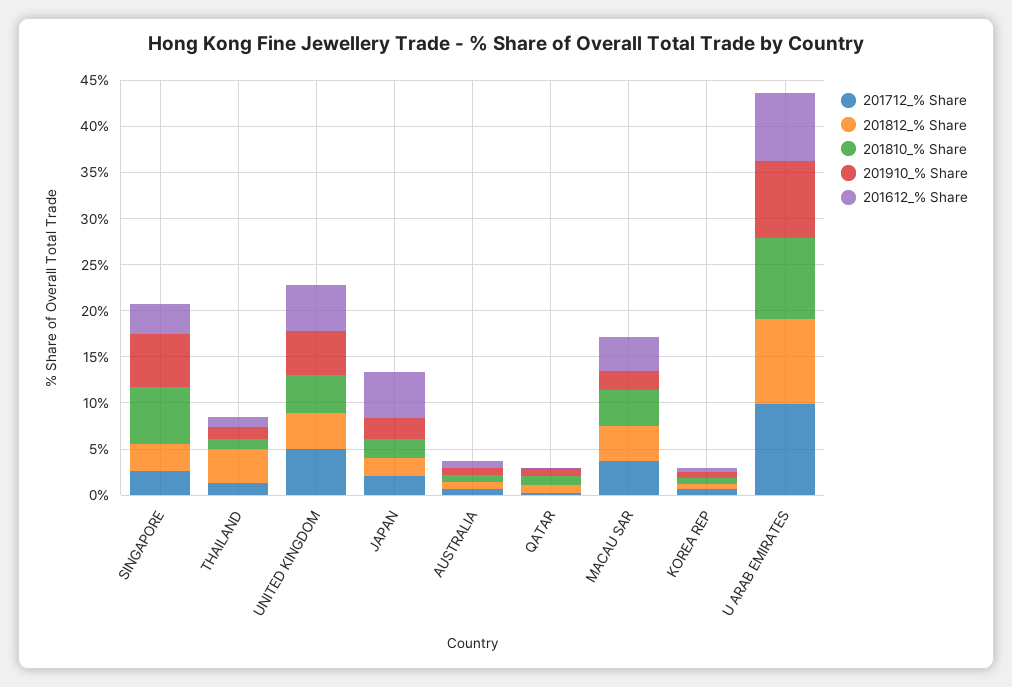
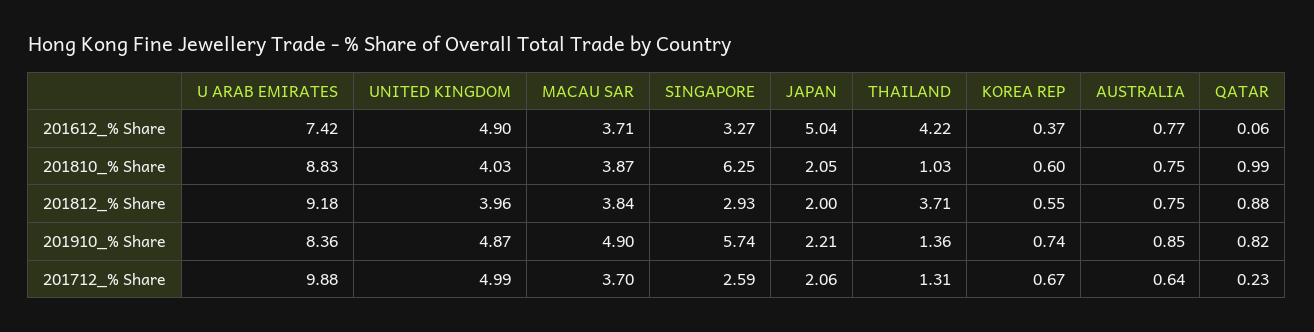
  {
    "201712_% Share": {
      "SINGAPORE": 2.59,
      "THAILAND": 1.31,
      "UNITED KINGDOM": 4.99,
      "JAPAN": 2.06,
      "AUSTRALIA": 0.64,
      "QATAR": 0.23,
      "MACAU SAR": 3.7,
      "KOREA REP": 0.67,
      "U ARAB EMIRATES": 9.88
    },
    "201812_% Share": {
      "SINGAPORE": 2.93,
      "THAILAND": 3.71,
      "UNITED KINGDOM": 3.96,
      "JAPAN": 2,
      "AUSTRALIA": 0.75,
      "QATAR": 0.88,
      "MACAU SAR": 3.84,
      "KOREA REP": 0.55,
      "U ARAB EMIRATES": 9.18
    },
    "201810_% Share": {
      "SINGAPORE": 6.25,
      "THAILAND": 1.03,
      "UNITED KINGDOM": 4.03,
      "JAPAN": 2.05,
      "AUSTRALIA": 0.75,
      "QATAR": 0.99,
      "MACAU SAR": 3.87,
      "KOREA REP": 0.6,
      "U ARAB EMIRATES": 8.83
    },
    "201910_% Share": {
      "SINGAPORE": 5.74,
      "THAILAND": 1.36,
      "UNITED KINGDOM": 4.87,
      "JAPAN": 2.21,
      "AUSTRALIA": 0.85,
      "QATAR": 0.82,
-     "MACAU SAR": 2,
+     "MACAU SAR": 4.9,
      "KOREA REP": 0.74,
      "U ARAB EMIRATES": 8.36
    },
    "201612_% Share": {
      "SINGAPORE": 3.27,
-     "THAILAND": 1,
+     "THAILAND": 4.22,
      "UNITED KINGDOM": 4.9,
      "JAPAN": 5.04,
      "AUSTRALIA": 0.77,
      "QATAR": 0.06,
      "MACAU SAR": 3.71,
      "KOREA REP": 0.37,
      "U ARAB EMIRATES": 7.42
    }
  }

